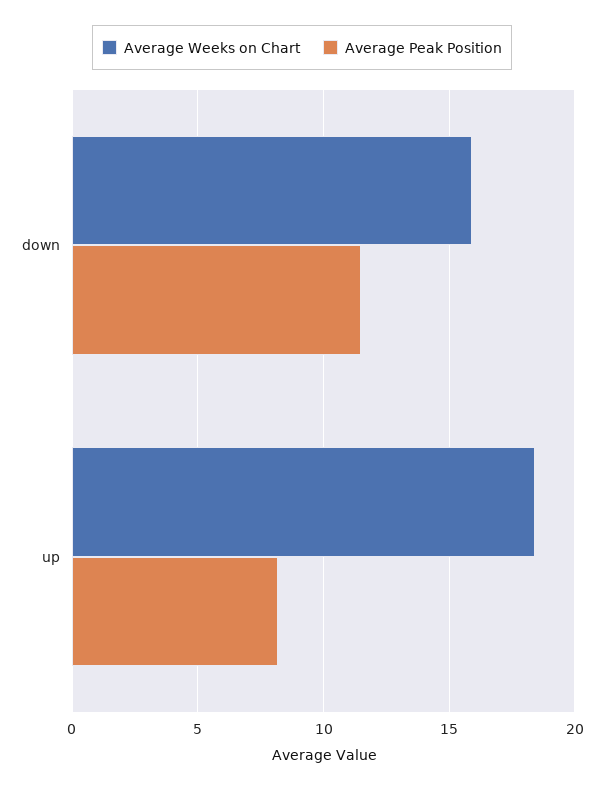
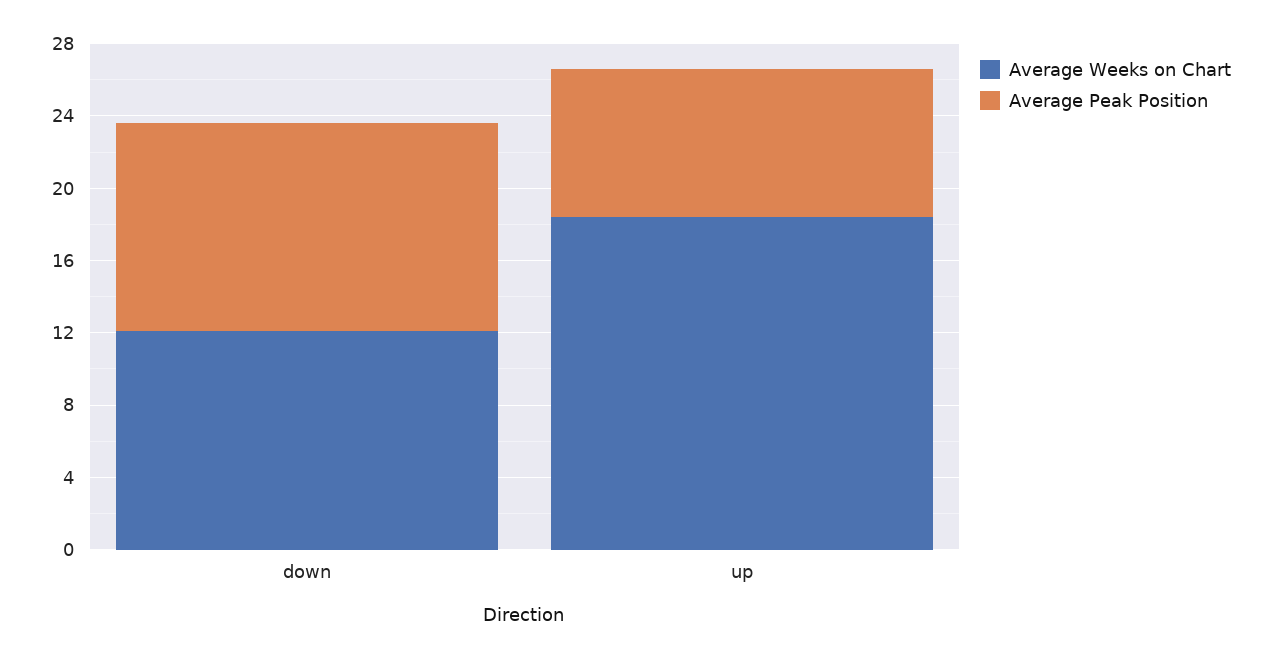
  {
    "Average Weeks on Chart": {
-     "down": 16,
+     "down": 12,
      "up": 18.5
    },
    "Average Peak Position": {
      "down": 11.5,
      "up": 8
    }
  }

